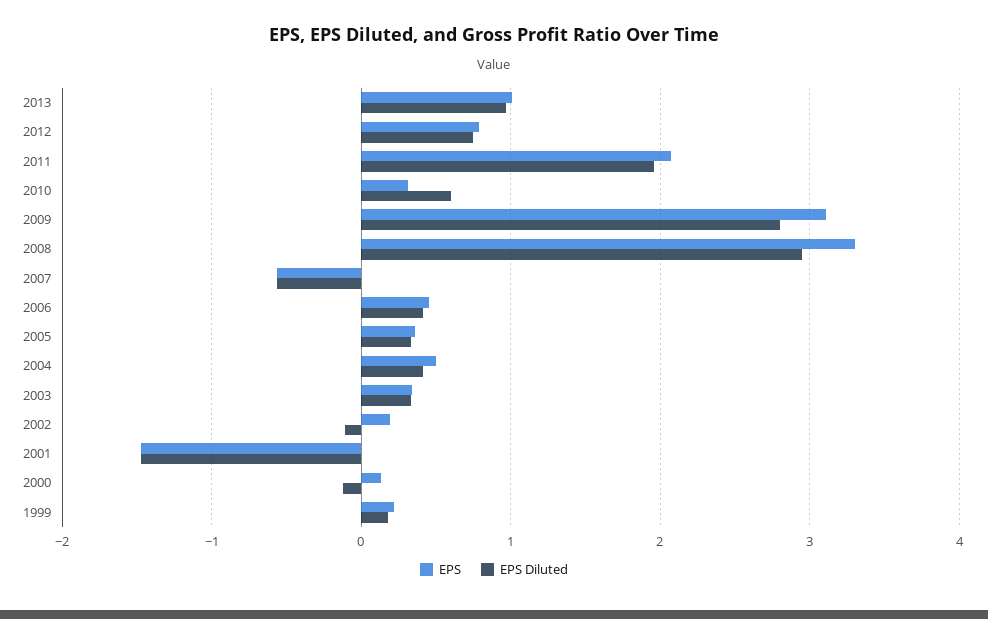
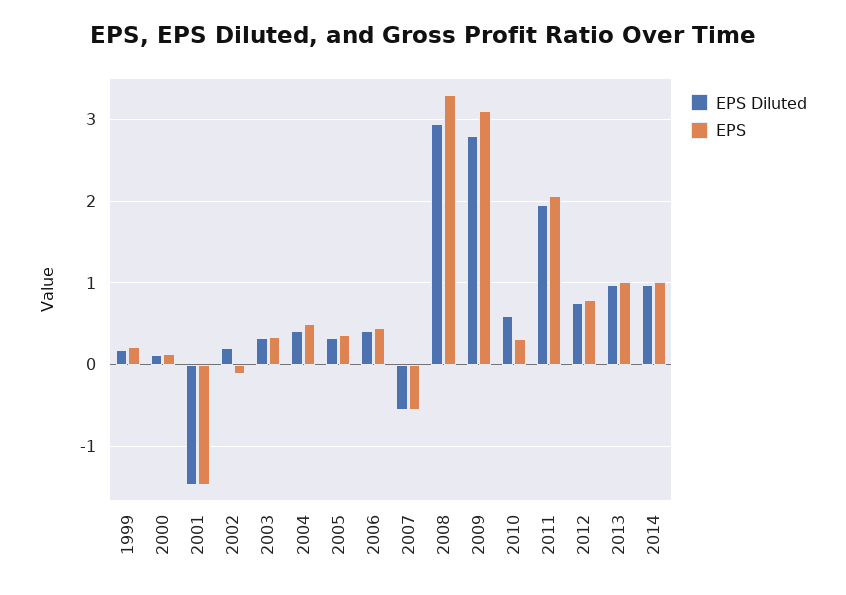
  {
    "EPS": {
      "2013": 1,
      "2012": 0.8,
      "2011": 2.1,
      "2010": 0.3,
      "2009": 3.1,
      "2008": 3.3,
      "2007": -0.6,
      "2006": 0.5,
      "2005": 0.4,
      "2004": 0.5,
      "2003": 0.3,
-     "2002": 0.2,
+     "2002": -0.1,
      "2001": -1.5,
      "2000": 0.1,
-     "1999": 0.2
+     "1999": 0.2,
+     "2014": 1
    },
    "EPS Diluted": {
      "2013": 1,
      "2012": 0.8,
      "2011": 2,
      "2010": 0.6,
      "2009": 2.8,
      "2008": 3,
      "2007": -0.6,
      "2006": 0.4,
      "2005": 0.3,
      "2004": 0.4,
      "2003": 0.3,
-     "2002": -0.1,
+     "2002": 0.2,
      "2001": -1.5,
-     "2000": -0.1,
+     "2000": 0.1,
-     "1999": 0.2
+     "1999": 0.2,
+     "2014": 1
    }
  }

